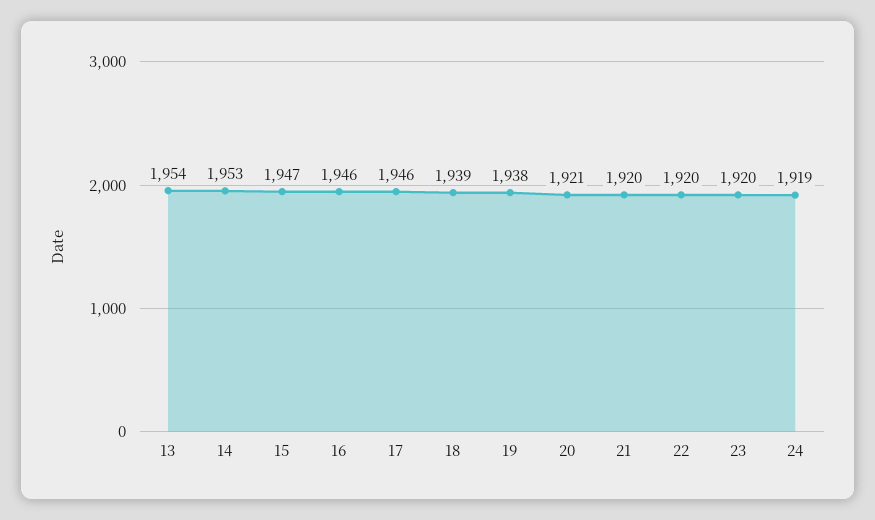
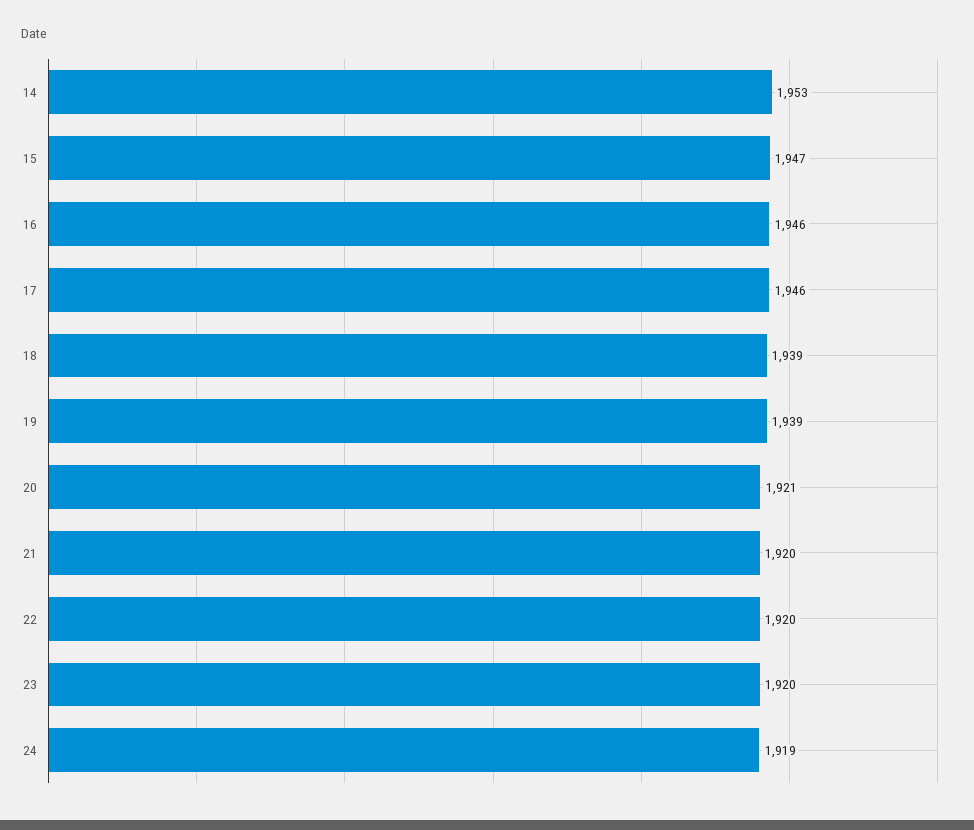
  {
-   "13": 1954,
    "14": 1953,
    "15": 1947,
    "16": 1946,
    "17": 1946,
    "18": 1939,
-   "19": 1938,
+   "19": 1939,
    "20": 1921,
    "21": 1920,
    "22": 1920,
    "23": 1920,
    "24": 1919
  }

